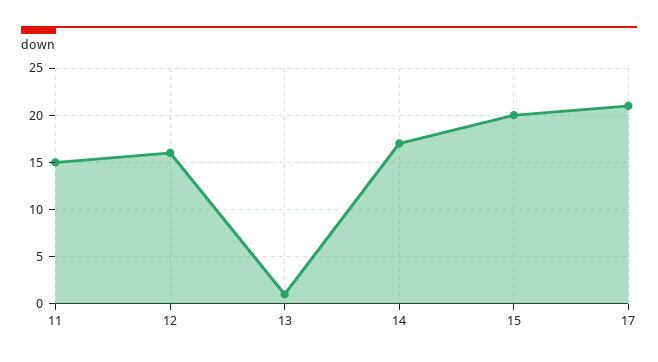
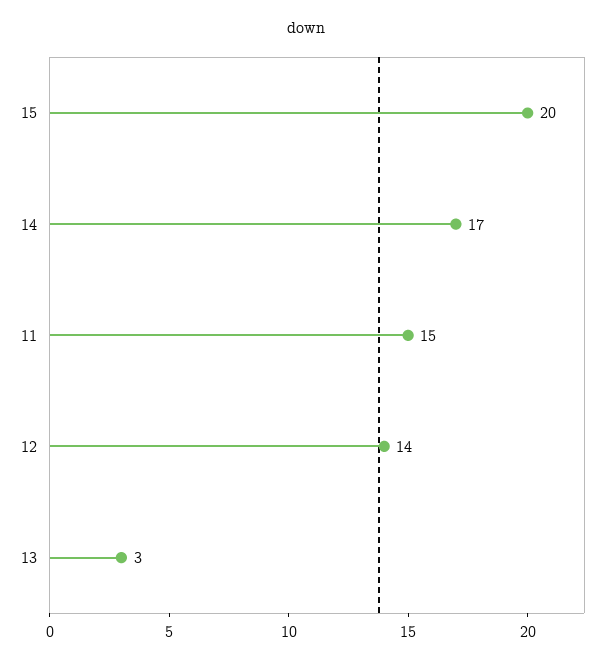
  {
    "11": 15,
-   "12": 16,
+   "12": 14,
-   "13": 1,
+   "13": 3,
    "14": 17,
-   "15": 20,
+   "15": 20
-   "17": 21
  }

